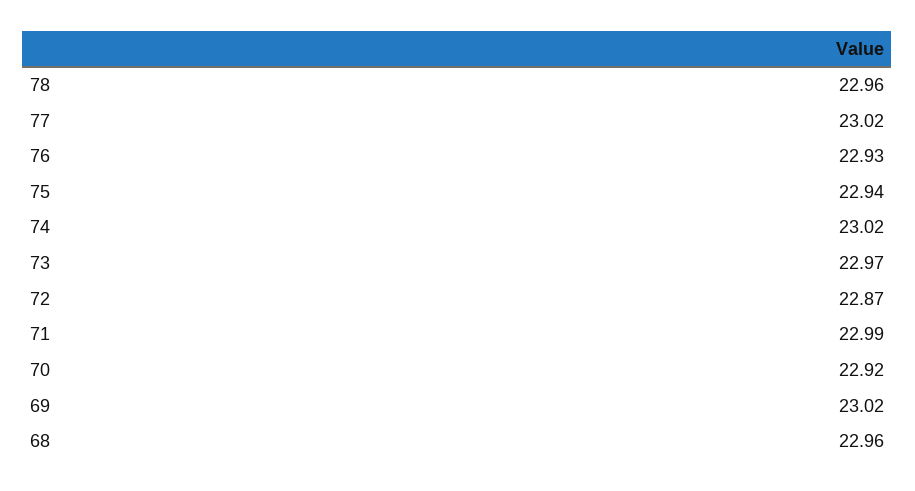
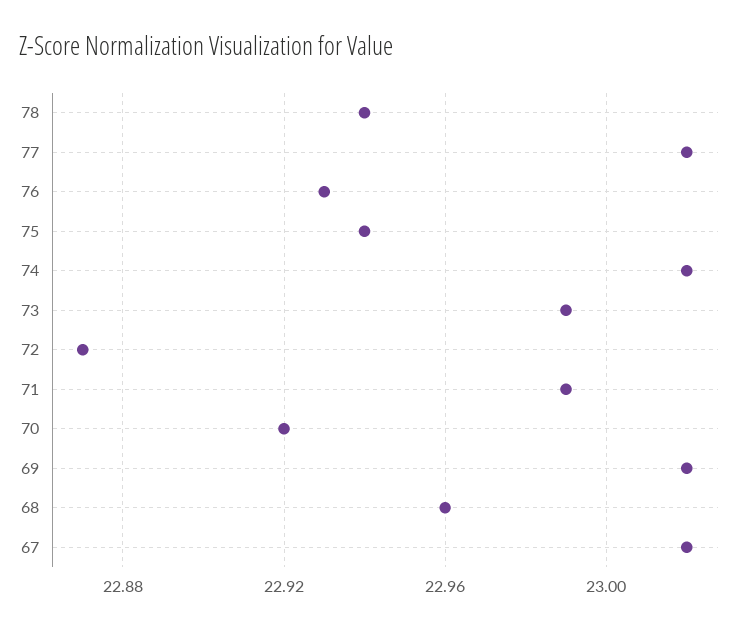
  {
-   "78": 22.96,
+   "78": 22.94,
    "77": 23.02,
    "76": 22.93,
    "75": 22.94,
    "74": 23.02,
-   "73": 22.97,
+   "73": 22.99,
    "72": 22.87,
    "71": 22.99,
    "70": 22.92,
    "69": 23.02,
-   "68": 22.96
+   "68": 22.96,
+   "67": 23.02
  }

